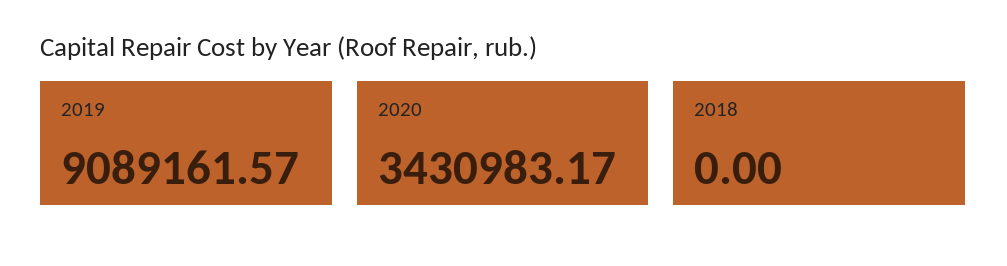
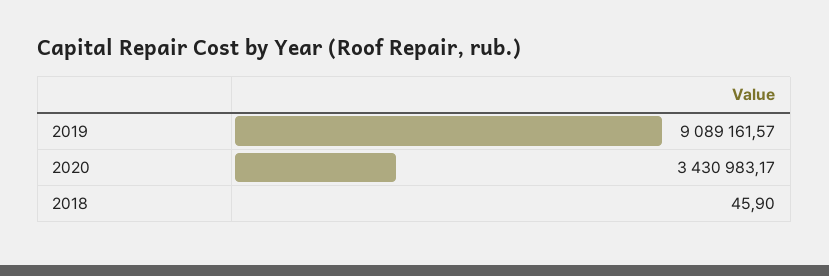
  {
    "2019": 9089161.57,
    "2020": 3430983.17,
-   "2018": 0
+   "2018": 45.9
  }

